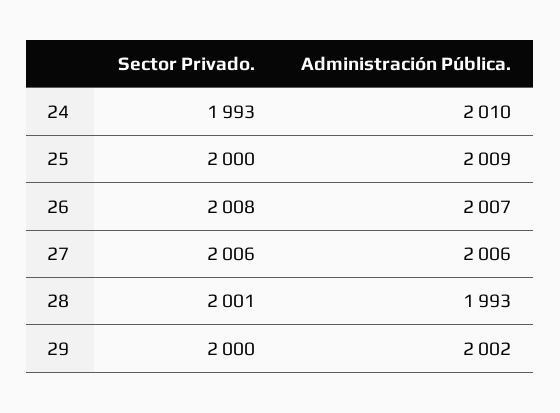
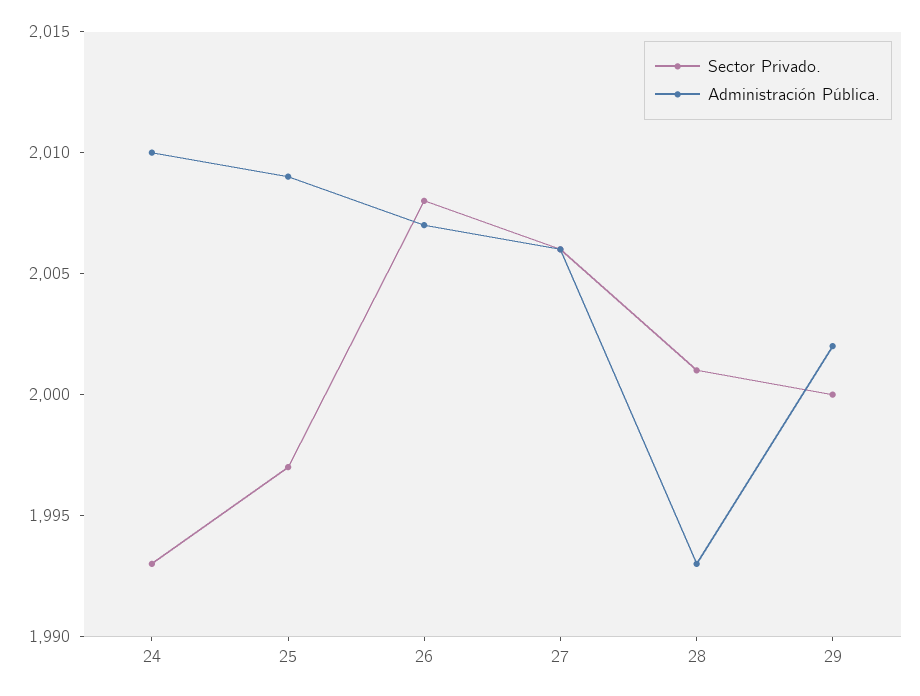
  {
    "Sector Privado.": {
      "24": 1993,
-     "25": 2000,
+     "25": 1997,
      "26": 2008,
      "27": 2006,
      "28": 2001,
      "29": 2000
    },
    "Administración Pública.": {
      "24": 2010,
      "25": 2009,
      "26": 2007,
      "27": 2006,
      "28": 1993,
      "29": 2002
    }
  }

